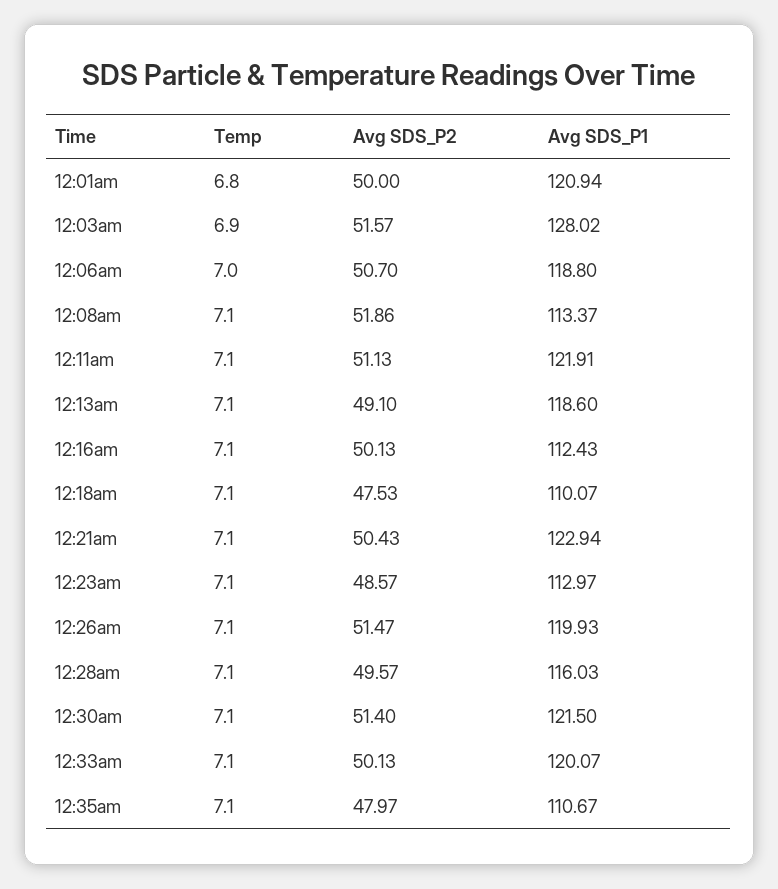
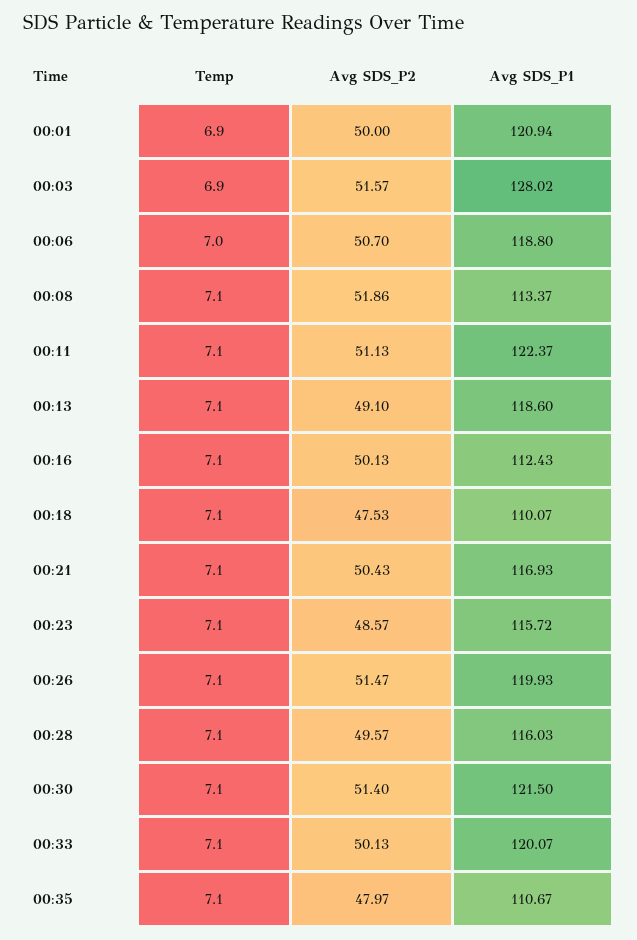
  {
    "Temp": {
-     "12:01am": 6.8,
+     "12:01am": 6.9,
      "12:03am": 6.9,
      "12:06am": 7,
      "12:08am": 7.1,
      "12:11am": 7.1,
      "12:13am": 7.1,
      "12:16am": 7.1,
      "12:18am": 7.1,
      "12:21am": 7.1,
      "12:23am": 7.1,
      "12:26am": 7.1,
      "12:28am": 7.1,
      "12:30am": 7.1,
      "12:33am": 7.1,
      "12:35am": 7.1
    },
    "Avg SDS_P2": {
      "12:01am": 50,
      "12:03am": 51.57,
      "12:06am": 50.7,
      "12:08am": 51.86,
      "12:11am": 51.13,
      "12:13am": 49.1,
      "12:16am": 50.13,
      "12:18am": 47.53,
      "12:21am": 50.43,
      "12:23am": 48.57,
      "12:26am": 51.47,
      "12:28am": 49.57,
      "12:30am": 51.4,
      "12:33am": 50.13,
      "12:35am": 47.97
    },
    "Avg SDS_P1": {
      "12:01am": 120.94,
      "12:03am": 128.02,
      "12:06am": 118.8,
      "12:08am": 113.37,
-     "12:11am": 121.91,
+     "12:11am": 122.37,
      "12:13am": 118.6,
      "12:16am": 112.43,
      "12:18am": 110.07,
-     "12:21am": 122.94,
+     "12:21am": 116.93,
-     "12:23am": 112.97,
+     "12:23am": 115.72,
      "12:26am": 119.93,
      "12:28am": 116.03,
      "12:30am": 121.5,
      "12:33am": 120.07,
      "12:35am": 110.67
    }
  }

